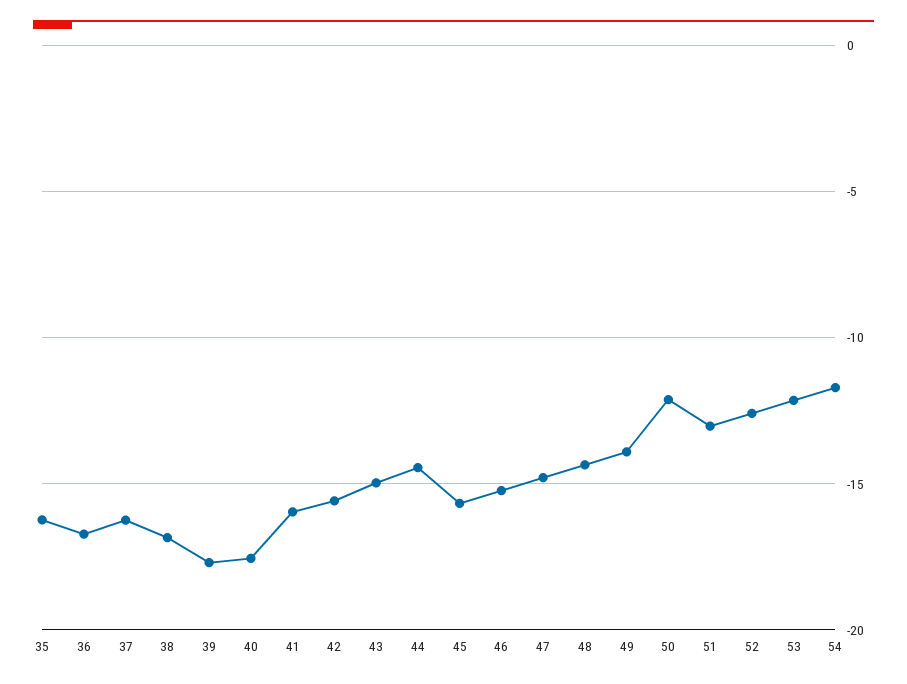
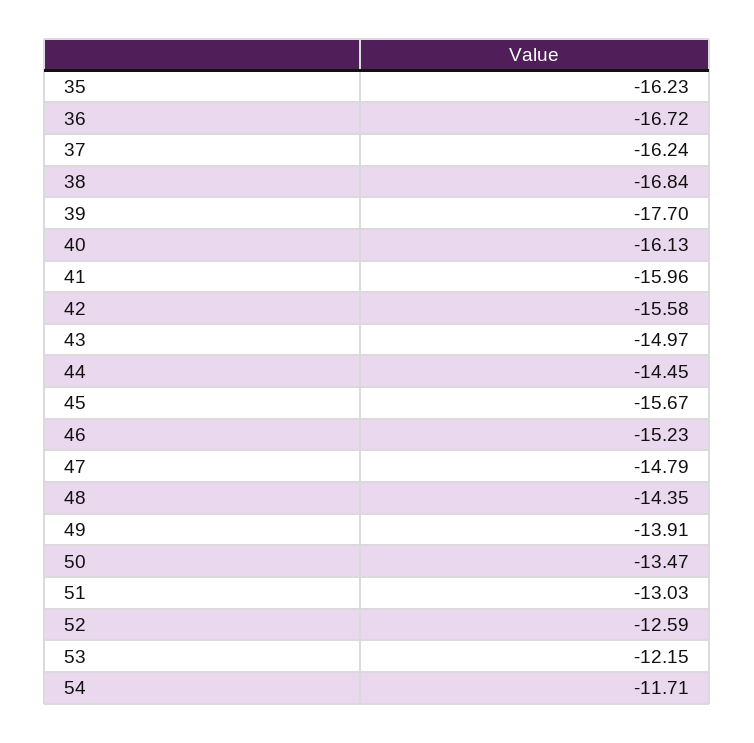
  {
    "35": -16.23,
    "36": -16.72,
    "37": -16.24,
    "38": -16.84,
    "39": -17.7,
-   "40": -17.5,
+   "40": -16.13,
    "41": -15.96,
    "42": -15.58,
    "43": -14.97,
    "44": -14.45,
    "45": -15.67,
    "46": -15.23,
    "47": -14.79,
    "48": -14.35,
    "49": -13.91,
-   "50": -12,
+   "50": -13.47,
    "51": -13.03,
    "52": -12.59,
    "53": -12.15,
    "54": -11.71
  }

